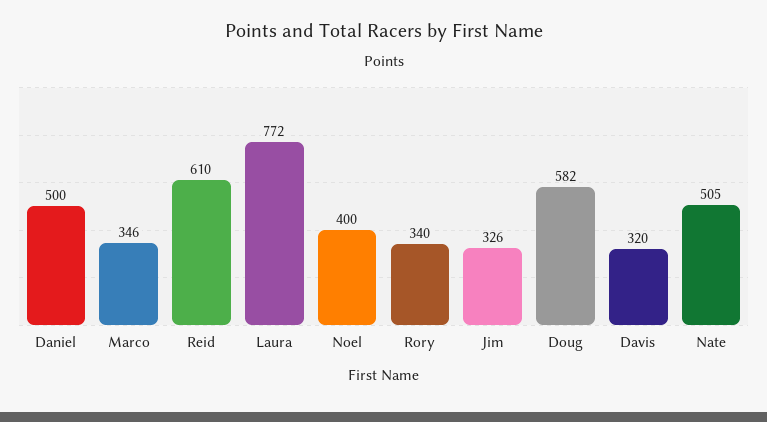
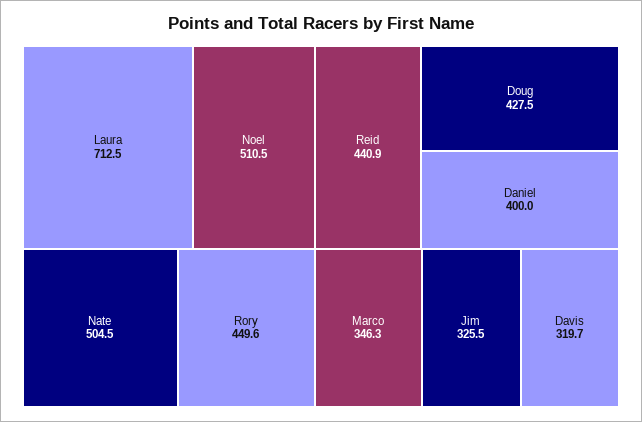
  {
-   "Daniel": 500,
+   "Daniel": 400,
    "Marco": 346.3,
-   "Reid": 610,
+   "Reid": 440.9,
-   "Laura": 772,
+   "Laura": 712.5,
-   "Noel": 400,
+   "Noel": 510.5,
-   "Rory": 340,
+   "Rory": 449.6,
    "Jim": 325.5,
-   "Doug": 582,
+   "Doug": 427.5,
    "Davis": 319.7,
    "Nate": 504.5
  }

